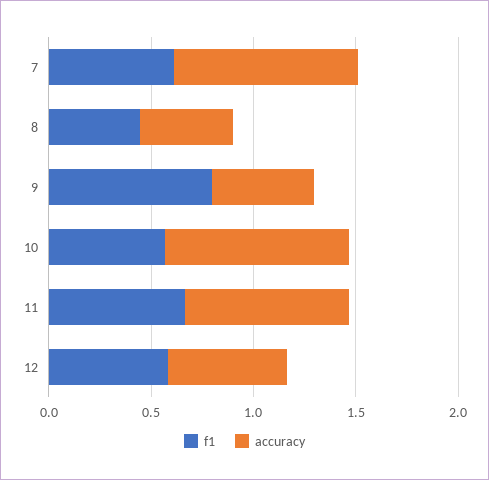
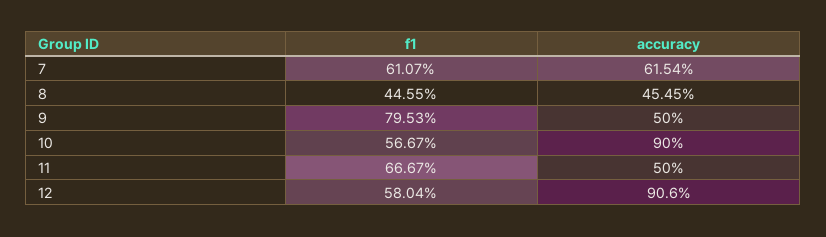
  {
    "f1": {
      "7": 0.6107,
      "8": 0.4455,
      "9": 0.7953,
      "10": 0.5667,
      "11": 0.6667,
      "12": 0.5804
    },
    "accuracy": {
-     "7": 0.9,
+     "7": 0.6154,
      "8": 0.4545,
      "9": 0.5,
      "10": 0.9,
-     "11": 0.8,
+     "11": 0.5,
-     "12": 0.6
+     "12": 0.906
    }
  }

